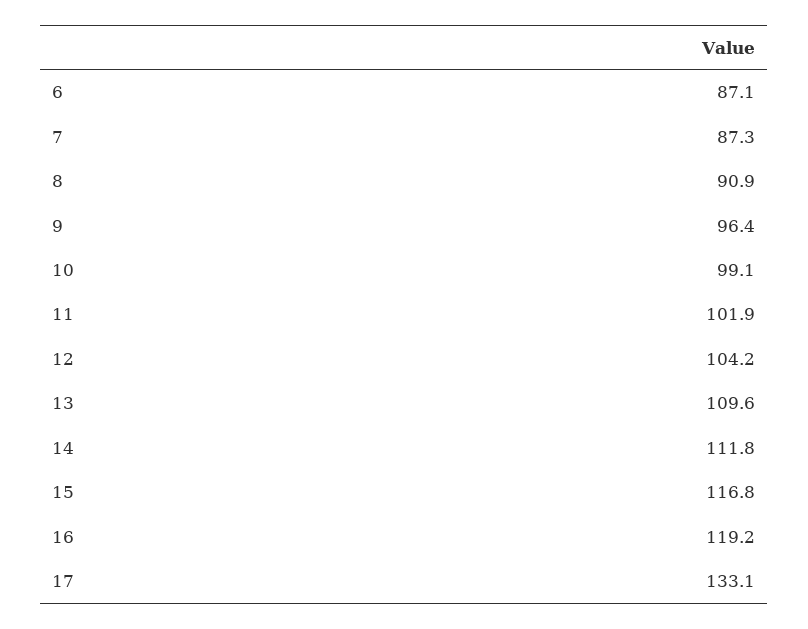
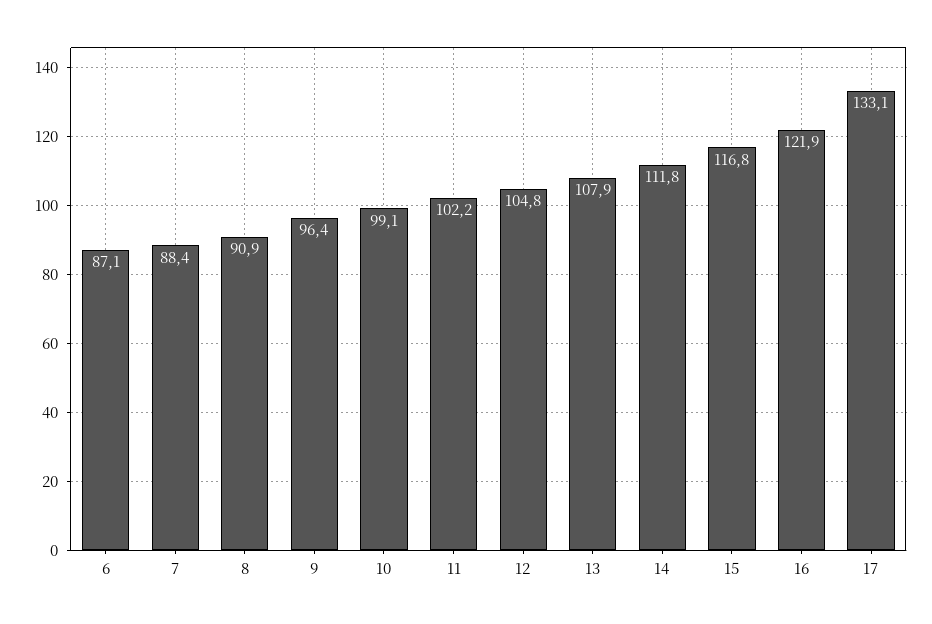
  {
    "6": 87.1,
-   "7": 87.3,
+   "7": 88.4,
    "8": 90.9,
    "9": 96.4,
    "10": 99.1,
-   "11": 101.9,
+   "11": 102.2,
-   "12": 104.2,
+   "12": 104.8,
-   "13": 109.6,
+   "13": 107.9,
    "14": 111.8,
    "15": 116.8,
-   "16": 119.2,
+   "16": 121.9,
    "17": 133.1
  }

